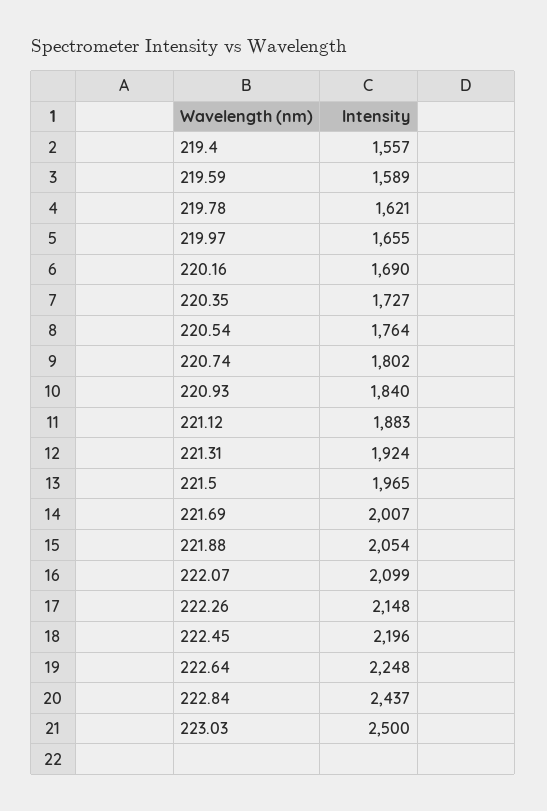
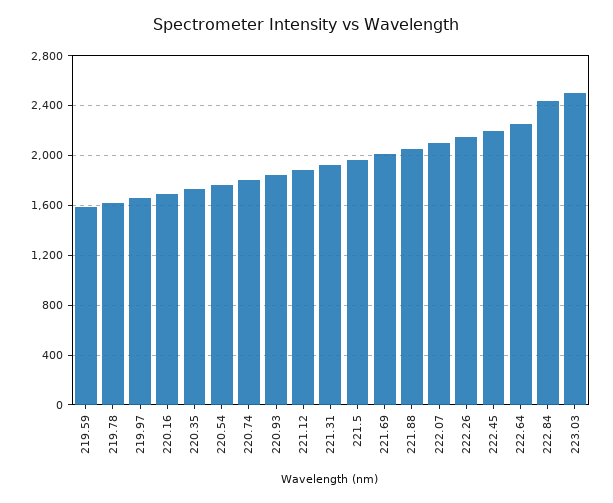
  {
-   "219.4": 1557,
    "219.59": 1589,
    "219.78": 1621,
    "219.97": 1655,
    "220.16": 1690,
    "220.35": 1727,
    "220.54": 1764,
    "220.74": 1802,
    "220.93": 1840,
    "221.12": 1883,
    "221.31": 1924,
    "221.5": 1965,
    "221.69": 2007,
    "221.88": 2054,
    "222.07": 2099,
    "222.26": 2148,
    "222.45": 2196,
    "222.64": 2248,
    "222.84": 2437,
    "223.03": 2500
  }

